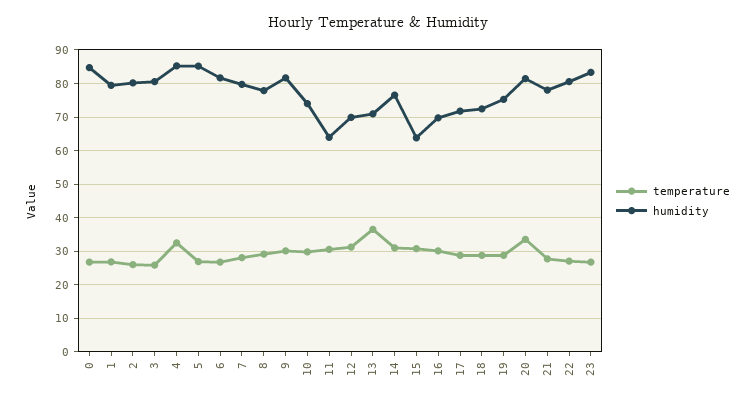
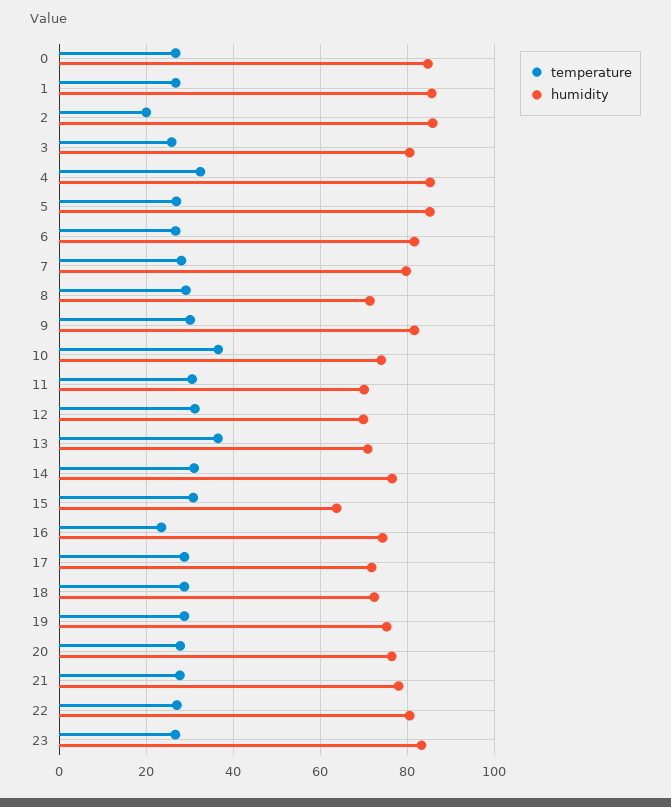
  {
    "temperature": {
      "0": 26,
      "1": 26,
-     "2": 26,
+     "2": 20,
      "3": 26,
      "4": 32,
      "5": 26,
      "6": 26,
      "7": 28,
      "8": 30,
      "9": 30,
-     "10": 30,
+     "10": 36,
      "11": 30,
      "12": 32,
      "13": 36,
      "14": 32,
      "15": 30,
-     "16": 30,
+     "16": 24,
      "17": 28,
      "18": 28,
      "19": 28,
-     "20": 34,
+     "20": 28,
      "21": 28,
      "22": 28,
      "23": 26
    },
    "humidity": {
      "0": 84,
-     "1": 80,
+     "1": 86,
-     "2": 80,
+     "2": 86,
      "3": 80,
      "4": 86,
      "5": 86,
      "6": 82,
      "7": 80,
-     "8": 78,
+     "8": 72,
      "9": 82,
      "10": 74,
-     "11": 64,
+     "11": 70,
      "12": 70,
      "13": 70,
      "14": 76,
      "15": 64,
-     "16": 70,
+     "16": 74,
      "17": 72,
      "18": 72,
      "19": 76,
-     "20": 82,
+     "20": 76,
      "21": 78,
      "22": 80,
      "23": 84
    }
  }

